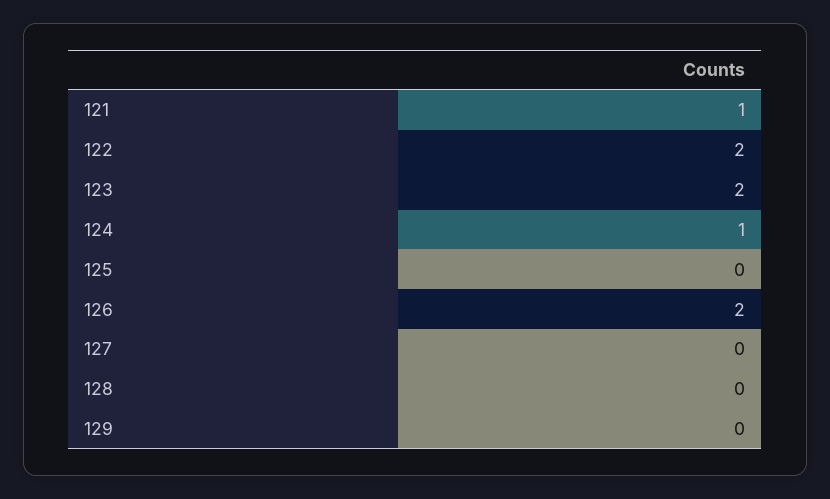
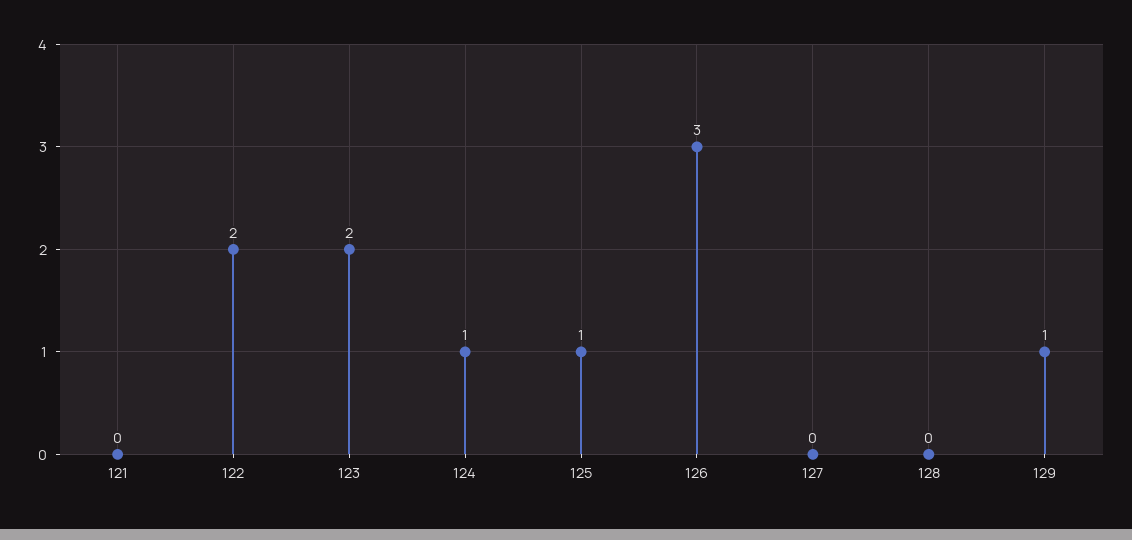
  {
-   "121": 1,
+   "121": 0,
    "122": 2,
    "123": 2,
    "124": 1,
-   "125": 0,
+   "125": 1,
-   "126": 2,
+   "126": 3,
    "127": 0,
    "128": 0,
-   "129": 0
+   "129": 1
  }

